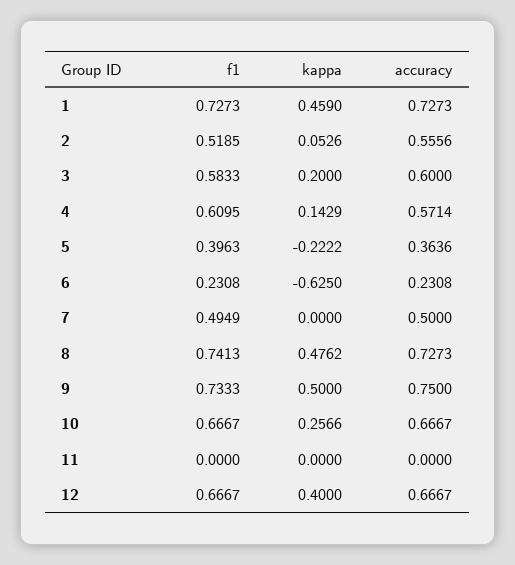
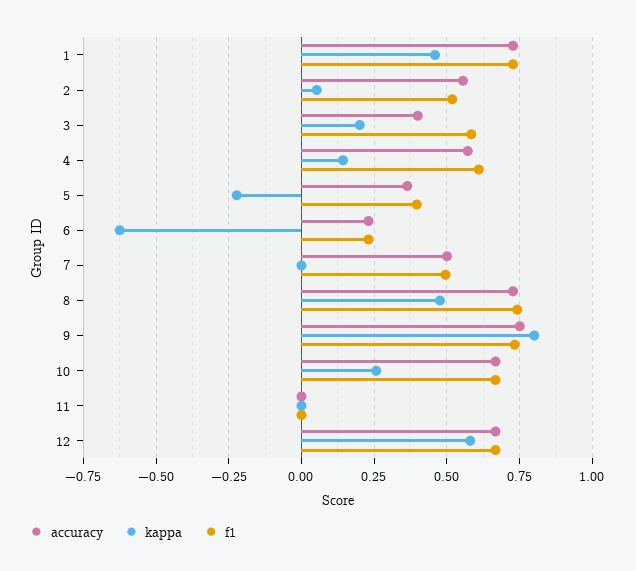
  {
    "f1": {
      "1": 0.7273,
      "2": 0.5185,
      "3": 0.5833,
      "4": 0.6095,
      "5": 0.3963,
      "6": 0.2308,
      "7": 0.4949,
      "8": 0.7413,
      "9": 0.7333,
      "10": 0.6667,
      "11": 0,
      "12": 0.6667
    },
    "kappa": {
      "1": 0.459,
      "2": 0.0526,
      "3": 0.2,
      "4": 0.1429,
      "5": -0.2222,
      "6": -0.625,
      "7": 0,
      "8": 0.4762,
-     "9": 0.5,
+     "9": 0.8,
      "10": 0.2566,
      "11": 0,
-     "12": 0.4
+     "12": 0.575
    },
    "accuracy": {
      "1": 0.7273,
      "2": 0.5556,
-     "3": 0.6,
+     "3": 0.4,
      "4": 0.5714,
      "5": 0.3636,
      "6": 0.2308,
      "7": 0.5,
      "8": 0.7273,
      "9": 0.75,
      "10": 0.6667,
      "11": 0,
      "12": 0.6667
    }
  }

